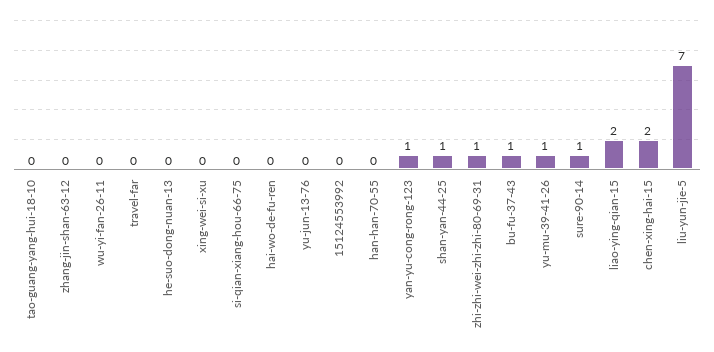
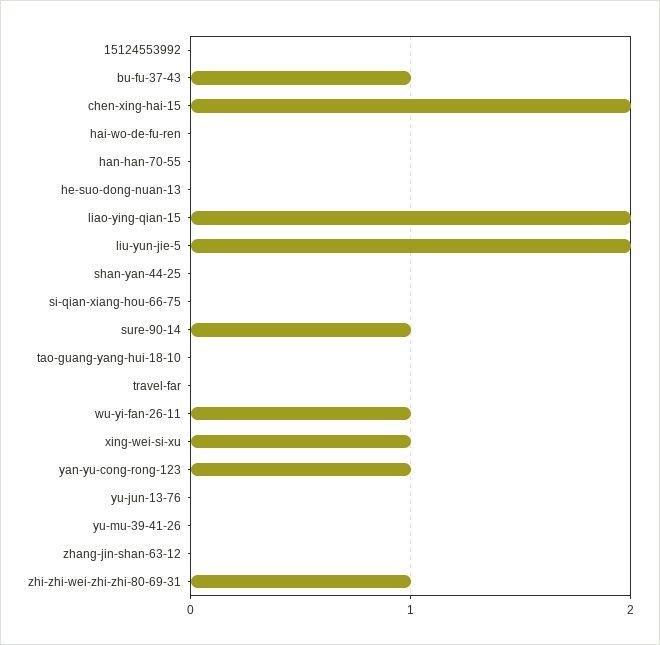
  {
    "tao-guang-yang-hui-18-10": 0,
    "zhang-jin-shan-63-12": 0,
-   "wu-yi-fan-26-11": 0,
+   "wu-yi-fan-26-11": 1,
    "travel-far": 0,
    "he-suo-dong-nuan-13": 0,
-   "xing-wei-si-xu": 0,
+   "xing-wei-si-xu": 1,
    "si-qian-xiang-hou-66-75": 0,
    "hai-wo-de-fu-ren": 0,
    "yu-jun-13-76": 0,
    "15124553992": 0,
    "han-han-70-55": 0,
    "yan-yu-cong-rong-123": 1,
-   "shan-yan-44-25": 1,
+   "shan-yan-44-25": 0,
    "zhi-zhi-wei-zhi-zhi-80-69-31": 1,
    "bu-fu-37-43": 1,
-   "yu-mu-39-41-26": 1,
+   "yu-mu-39-41-26": 0,
    "sure-90-14": 1,
    "liao-ying-qian-15": 2,
    "chen-xing-hai-15": 2,
-   "liu-yun-jie-5": 7
+   "liu-yun-jie-5": 2
  }

